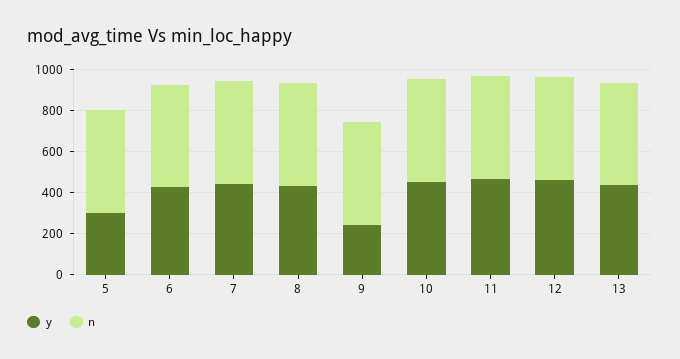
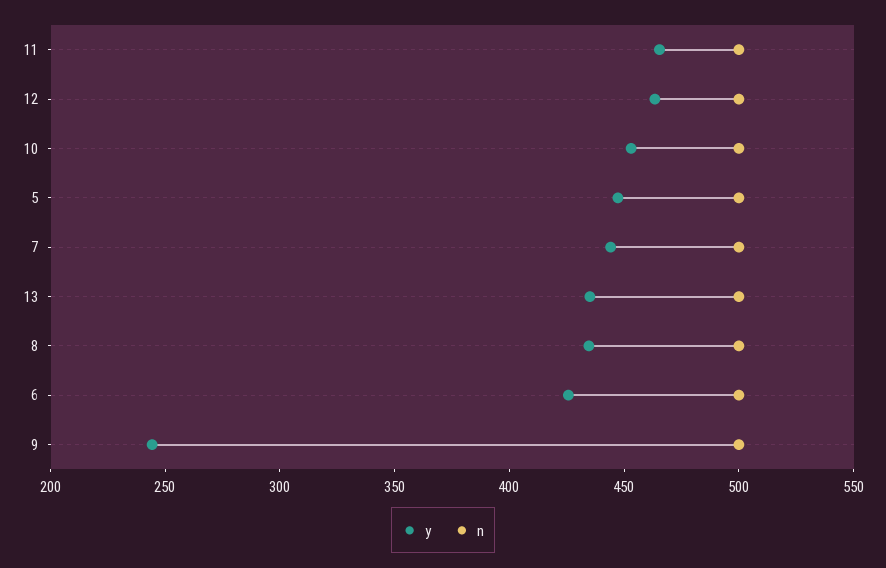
  {
    "y": {
-     "5": 300,
+     "5": 450,
      "6": 430,
      "7": 440,
      "8": 430,
      "9": 240,
      "10": 450,
      "11": 470,
      "12": 460,
      "13": 440
    },
    "n": {
      "5": 500,
      "6": 500,
      "7": 500,
      "8": 500,
      "9": 500,
      "10": 500,
      "11": 500,
      "12": 500,
      "13": 500
    }
  }

